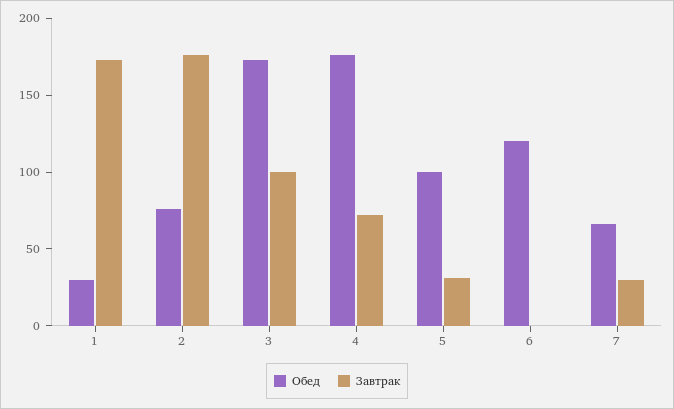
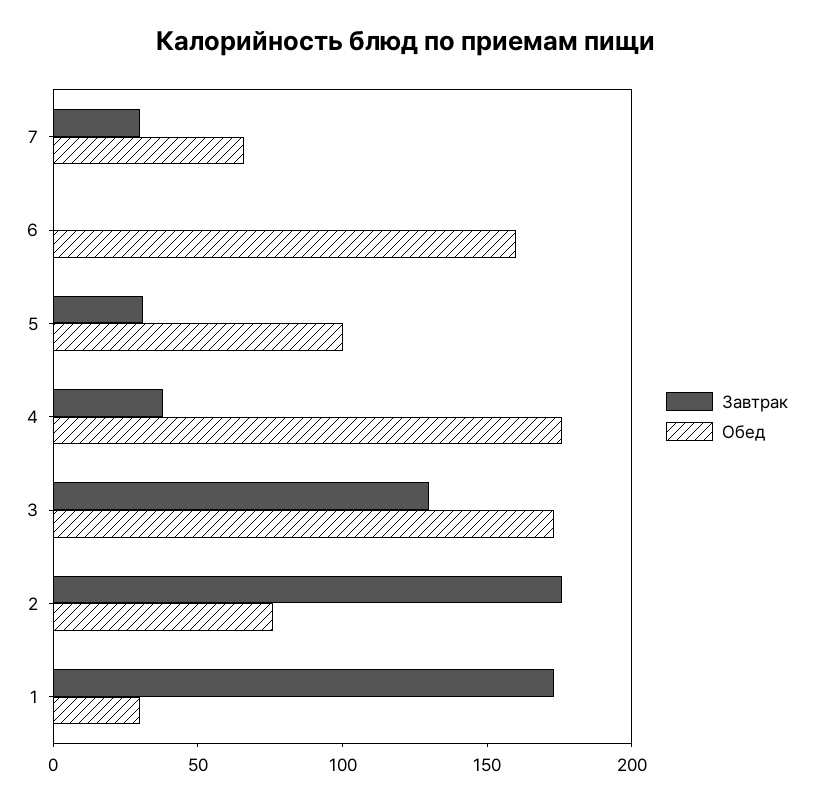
  {
    "Обед": {
      "1": 30,
      "2": 80,
      "3": 170,
      "4": 180,
      "5": 100,
-     "6": 120,
+     "6": 160,
      "7": 70
    },
    "Завтрак": {
      "1": 170,
      "2": 180,
-     "3": 100,
+     "3": 130,
-     "4": 70,
+     "4": 40,
      "5": 30,
      "6": 0,
      "7": 30
    }
  }

